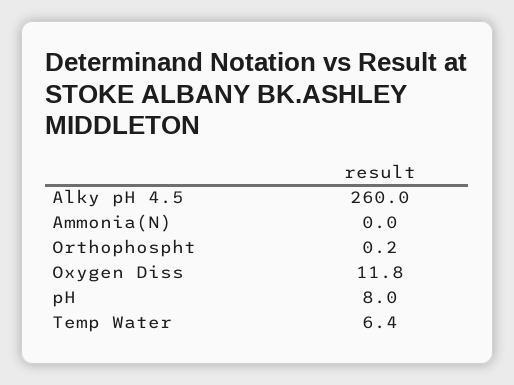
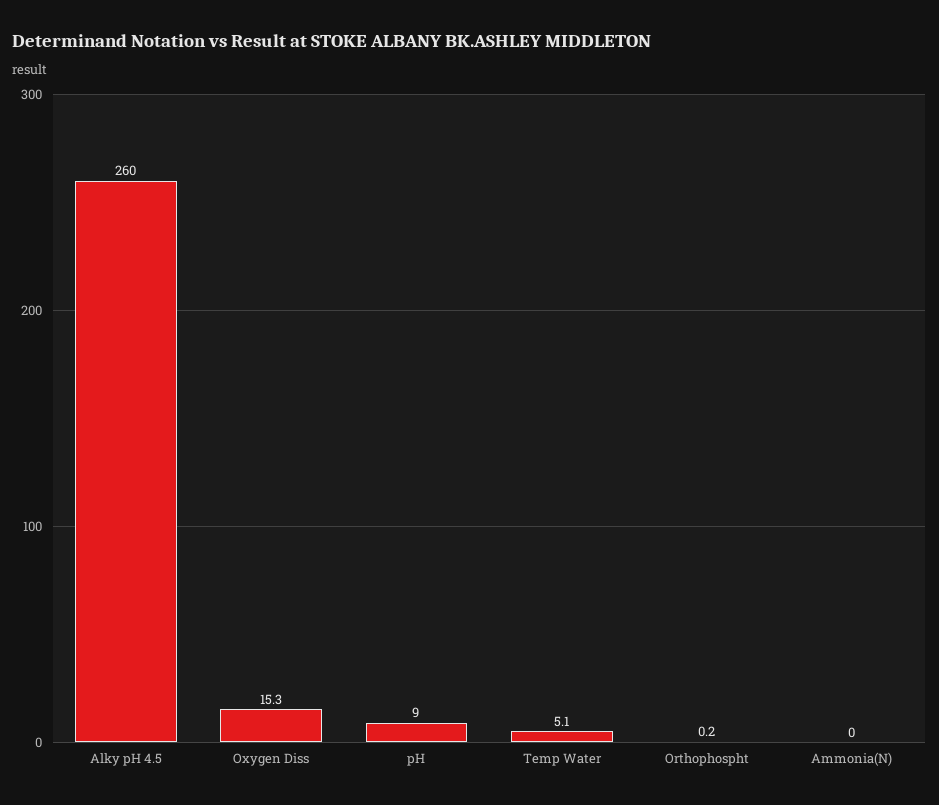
  {
    "Alky pH 4.5": 260,
    "Ammonia(N)": 0,
    "Orthophospht": 0.2,
-   "Oxygen Diss": 11.8,
+   "Oxygen Diss": 15.3,
-   "pH": 8,
+   "pH": 9,
-   "Temp Water": 6.4
+   "Temp Water": 5.1
  }

